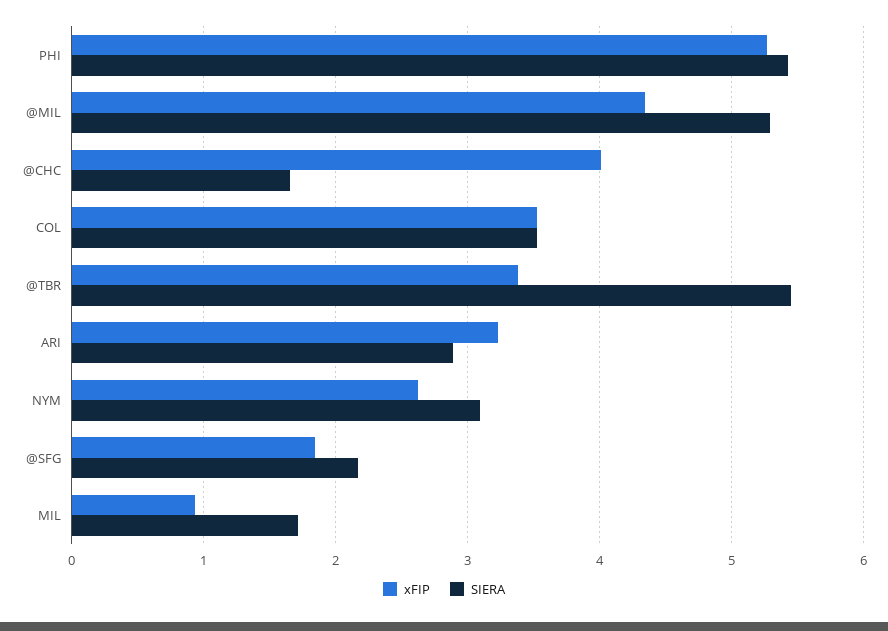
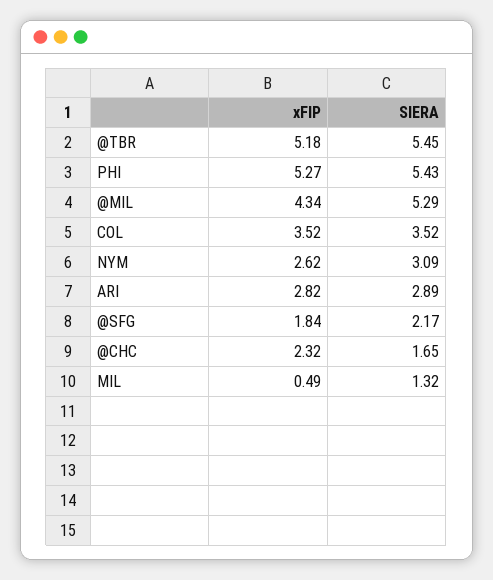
  {
    "xFIP": {
      "PHI": 5.27,
      "@MIL": 4.34,
-     "@CHC": 4,
+     "@CHC": 2.32,
      "COL": 3.52,
-     "@TBR": 3.4,
+     "@TBR": 5.18,
-     "ARI": 3.2,
+     "ARI": 2.82,
      "NYM": 2.62,
      "@SFG": 1.84,
-     "MIL": 0.9
+     "MIL": 0.49
    },
    "SIERA": {
      "PHI": 5.43,
      "@MIL": 5.29,
      "@CHC": 1.65,
      "COL": 3.52,
      "@TBR": 5.45,
      "ARI": 2.89,
      "NYM": 3.09,
      "@SFG": 2.17,
-     "MIL": 1.7
+     "MIL": 1.32
    }
  }

